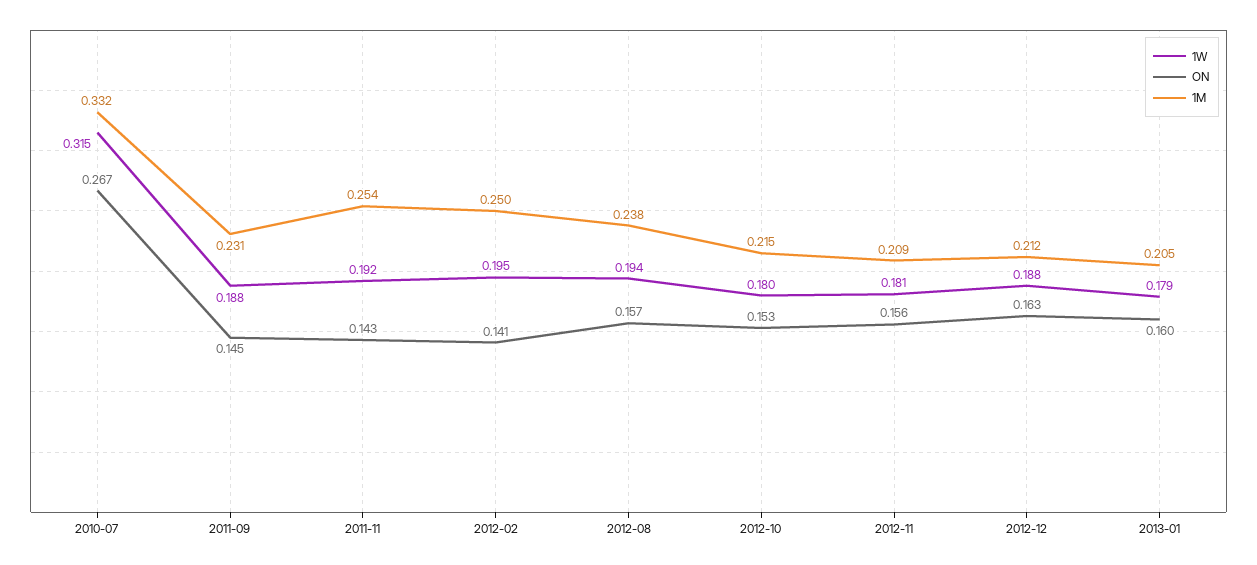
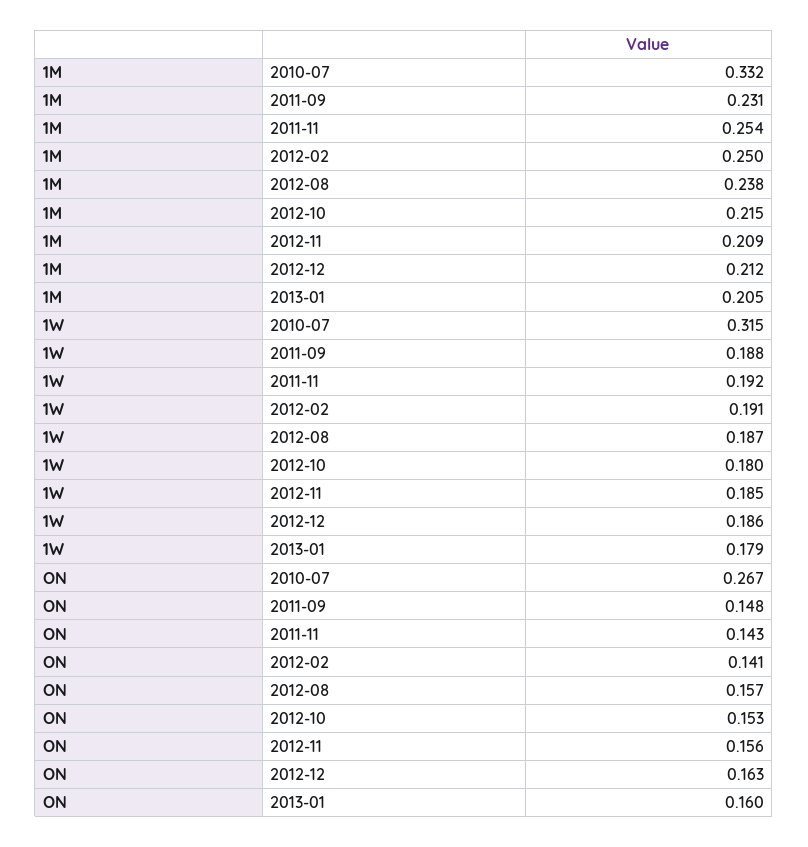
  {
    "1W": {
      "2010-07": 0.315,
      "2011-09": 0.188,
      "2011-11": 0.192,
-     "2012-02": 0.195,
+     "2012-02": 0.191,
-     "2012-08": 0.194,
+     "2012-08": 0.187,
      "2012-10": 0.18,
-     "2012-11": 0.181,
+     "2012-11": 0.185,
-     "2012-12": 0.188,
+     "2012-12": 0.186,
      "2013-01": 0.179
    },
    "ON": {
      "2010-07": 0.267,
-     "2011-09": 0.145,
+     "2011-09": 0.148,
      "2011-11": 0.143,
      "2012-02": 0.141,
      "2012-08": 0.157,
      "2012-10": 0.153,
      "2012-11": 0.156,
      "2012-12": 0.163,
      "2013-01": 0.16
    },
    "1M": {
      "2010-07": 0.332,
      "2011-09": 0.231,
      "2011-11": 0.254,
      "2012-02": 0.25,
      "2012-08": 0.238,
      "2012-10": 0.215,
      "2012-11": 0.209,
      "2012-12": 0.212,
      "2013-01": 0.205
    }
  }

